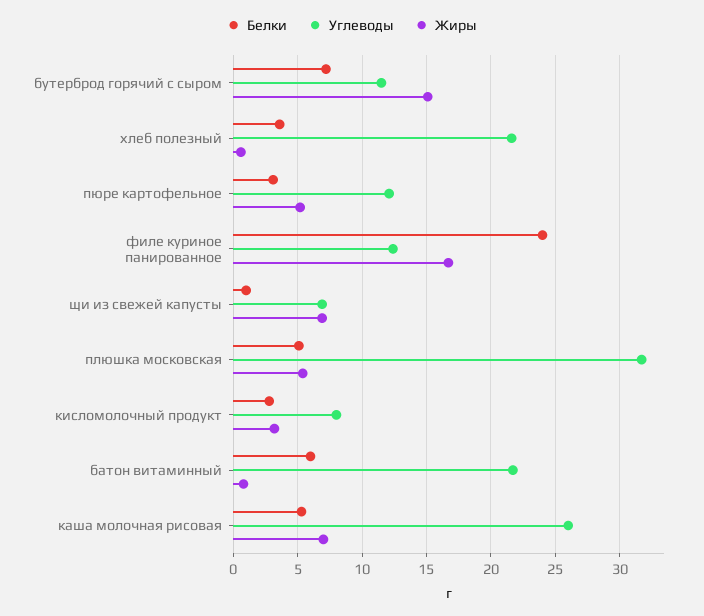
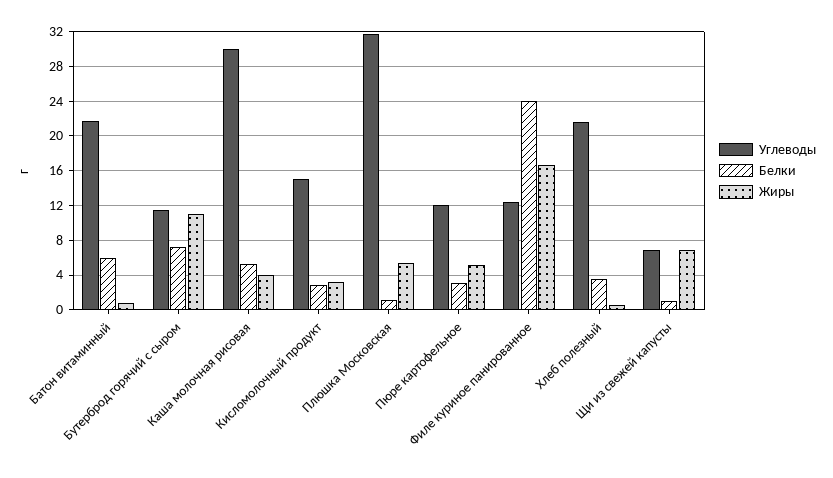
  {
    "Белки": {
      "бутерброд горячий с сыром": 7,
      "хлеб полезный": 3.5,
      "пюре картофельное": 3,
      "филе куриное панированное": 24,
      "щи из свежей капусты": 1,
-     "плюшка московская": 5,
+     "плюшка московская": 1,
      "кисломолочный продукт": 3,
      "батон витаминный": 6,
      "каша молочная рисовая": 5.5
    },
    "Углеводы": {
      "бутерброд горячий с сыром": 11.5,
      "хлеб полезный": 21.5,
      "пюре картофельное": 12,
      "филе куриное панированное": 12.5,
      "щи из свежей капусты": 7,
      "плюшка московская": 31.5,
-     "кисломолочный продукт": 8,
+     "кисломолочный продукт": 15,
      "батон витаминный": 21.5,
-     "каша молочная рисовая": 26
+     "каша молочная рисовая": 30
    },
    "Жиры": {
-     "бутерброд горячий с сыром": 15,
+     "бутерброд горячий с сыром": 11,
      "хлеб полезный": 0.5,
      "пюре картофельное": 5,
      "филе куриное панированное": 16.5,
      "щи из свежей капусты": 7,
      "плюшка московская": 5.5,
      "кисломолочный продукт": 3,
      "батон витаминный": 1,
-     "каша молочная рисовая": 7
+     "каша молочная рисовая": 4
    }
  }

